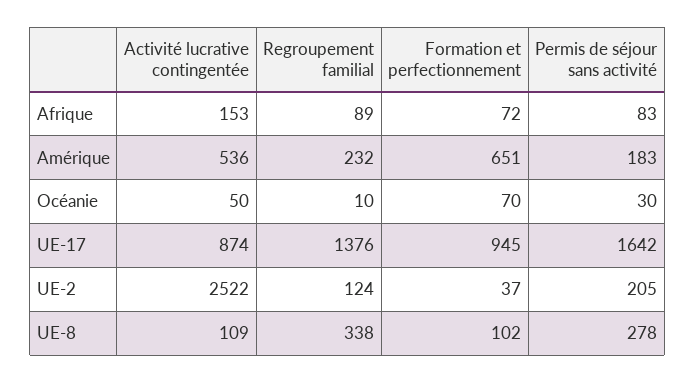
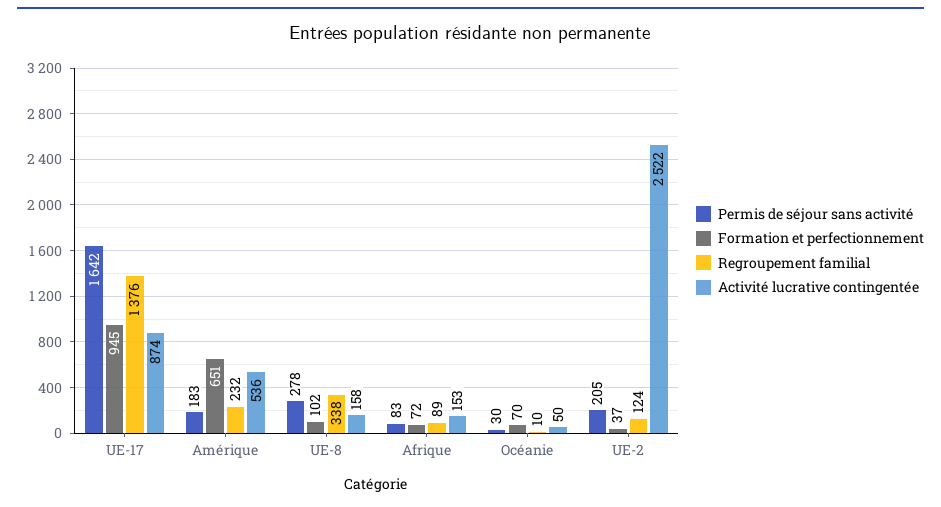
  {
    "Activité lucrative contingentée": {
      "Afrique": 153,
      "Amérique": 536,
      "Océanie": 50,
      "UE-17": 874,
      "UE-2": 2522,
-     "UE-8": 109
+     "UE-8": 158
    },
    "Regroupement familial": {
      "Afrique": 89,
      "Amérique": 232,
      "Océanie": 10,
      "UE-17": 1376,
      "UE-2": 124,
      "UE-8": 338
    },
    "Formation et perfectionnement": {
      "Afrique": 72,
      "Amérique": 651,
      "Océanie": 70,
      "UE-17": 945,
      "UE-2": 37,
      "UE-8": 102
    },
    "Permis de séjour sans activité": {
      "Afrique": 83,
      "Amérique": 183,
      "Océanie": 30,
      "UE-17": 1642,
      "UE-2": 205,
      "UE-8": 278
    }
  }

